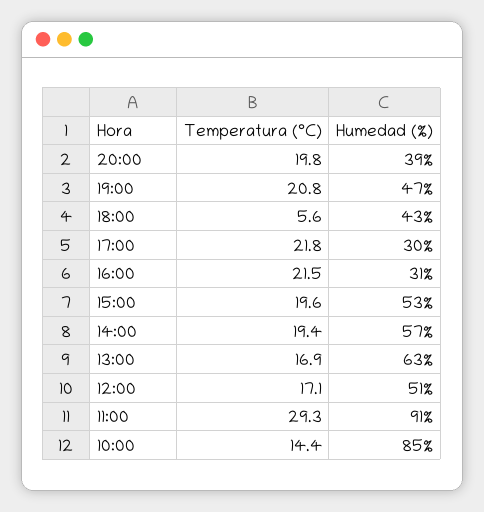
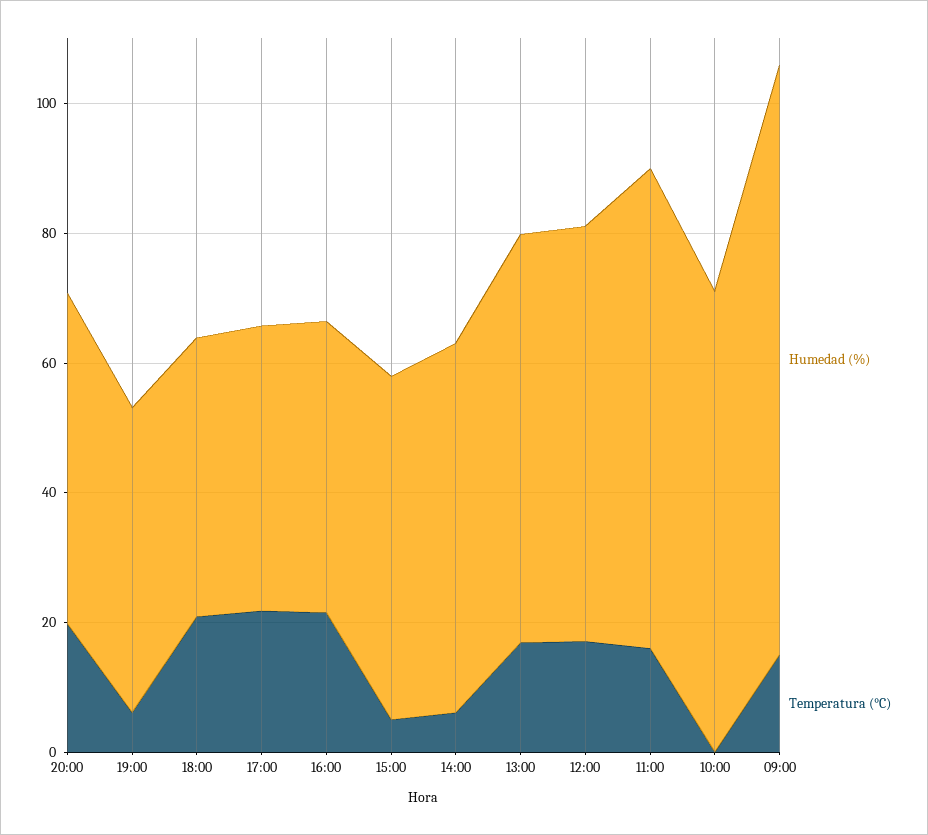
  {
    "Temperatura (°C)": {
      "20:00": 19.8,
-     "19:00": 20.8,
+     "19:00": 5,
-     "18:00": 5.6,
+     "18:00": 20,
      "17:00": 21.8,
      "16:00": 21.5,
-     "15:00": 19.6,
+     "15:00": 5,
-     "14:00": 19.4,
+     "14:00": 5,
      "13:00": 16.9,
      "12:00": 17.1,
-     "11:00": 29.3,
+     "11:00": 15,
-     "10:00": 14.4
+     "10:00": 0,
+     "09:00": 15
    },
    "Humedad (%)": {
-     "20:00": 39,
+     "20:00": 50,
      "19:00": 47,
      "18:00": 43,
-     "17:00": 30,
+     "17:00": 45,
-     "16:00": 31,
+     "16:00": 45,
      "15:00": 53,
      "14:00": 57,
      "13:00": 63,
-     "12:00": 51,
+     "12:00": 65,
-     "11:00": 91,
+     "11:00": 75,
-     "10:00": 85
+     "10:00": 70,
+     "09:00": 90
    }
  }

